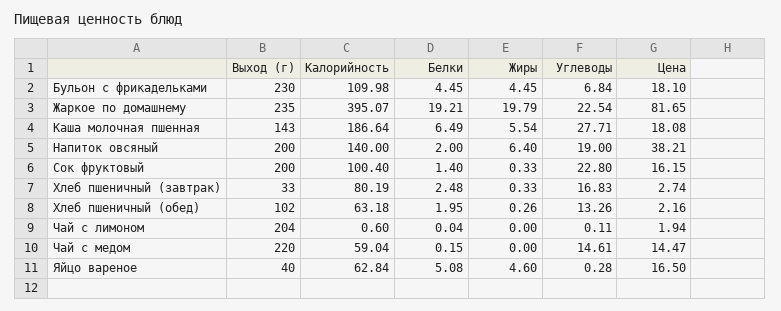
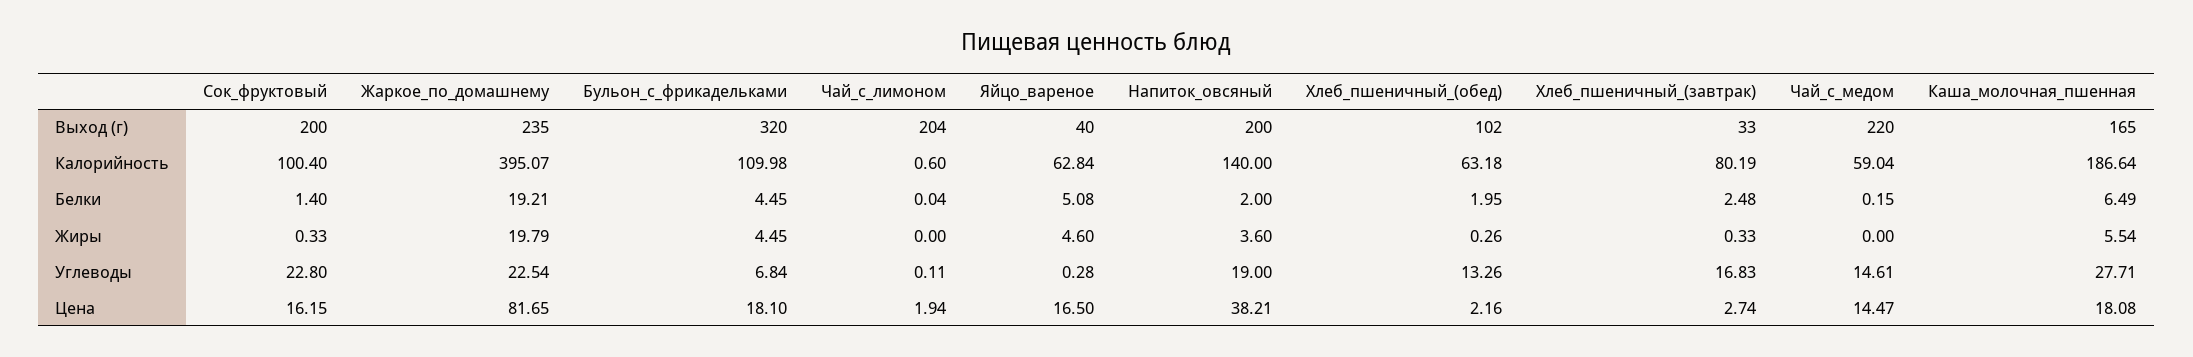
  {
    "Выход (г)": {
-     "Бульон с фрикадельками": 230,
+     "Бульон с фрикадельками": 320,
      "Жаркое по домашнему": 235,
-     "Каша молочная пшенная": 143,
+     "Каша молочная пшенная": 165,
      "Напиток овсяный": 200,
      "Сок фруктовый": 200,
      "Хлеб пшеничный (завтрак)": 33,
      "Хлеб пшеничный (обед)": 102,
      "Чай с лимоном": 204,
      "Чай с медом": 220,
      "Яйцо вареное": 40
    },
    "Калорийность": {
      "Бульон с фрикадельками": 109.98,
      "Жаркое по домашнему": 395.07,
      "Каша молочная пшенная": 186.64,
      "Напиток овсяный": 140,
      "Сок фруктовый": 100.4,
      "Хлеб пшеничный (завтрак)": 80.19,
      "Хлеб пшеничный (обед)": 63.18,
      "Чай с лимоном": 0.6,
      "Чай с медом": 59.04,
      "Яйцо вареное": 62.84
    },
    "Белки": {
      "Бульон с фрикадельками": 4.45,
      "Жаркое по домашнему": 19.21,
      "Каша молочная пшенная": 6.49,
      "Напиток овсяный": 2,
      "Сок фруктовый": 1.4,
      "Хлеб пшеничный (завтрак)": 2.48,
      "Хлеб пшеничный (обед)": 1.95,
      "Чай с лимоном": 0.04,
      "Чай с медом": 0.15,
      "Яйцо вареное": 5.08
    },
    "Жиры": {
      "Бульон с фрикадельками": 4.45,
      "Жаркое по домашнему": 19.79,
      "Каша молочная пшенная": 5.54,
-     "Напиток овсяный": 6.4,
+     "Напиток овсяный": 3.6,
      "Сок фруктовый": 0.33,
      "Хлеб пшеничный (завтрак)": 0.33,
      "Хлеб пшеничный (обед)": 0.26,
      "Чай с лимоном": 0,
      "Чай с медом": 0,
      "Яйцо вареное": 4.6
    },
    "Углеводы": {
      "Бульон с фрикадельками": 6.84,
      "Жаркое по домашнему": 22.54,
      "Каша молочная пшенная": 27.71,
      "Напиток овсяный": 19,
      "Сок фруктовый": 22.8,
      "Хлеб пшеничный (завтрак)": 16.83,
      "Хлеб пшеничный (обед)": 13.26,
      "Чай с лимоном": 0.11,
      "Чай с медом": 14.61,
      "Яйцо вареное": 0.28
    },
    "Цена": {
      "Бульон с фрикадельками": 18.1,
      "Жаркое по домашнему": 81.65,
      "Каша молочная пшенная": 18.08,
      "Напиток овсяный": 38.21,
      "Сок фруктовый": 16.15,
      "Хлеб пшеничный (завтрак)": 2.74,
      "Хлеб пшеничный (обед)": 2.16,
      "Чай с лимоном": 1.94,
      "Чай с медом": 14.47,
      "Яйцо вареное": 16.5
    }
  }

